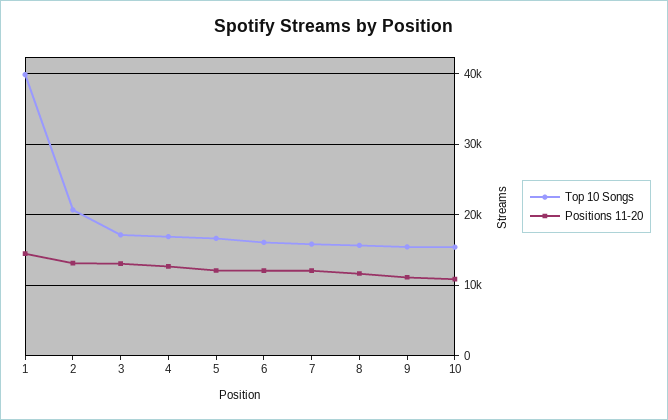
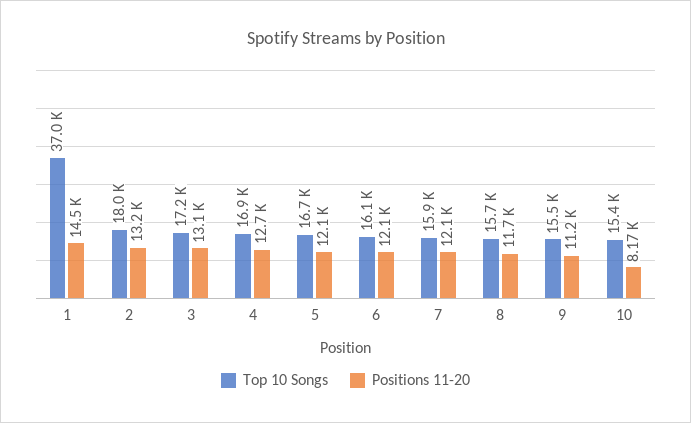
  {
    "Top 10 Songs": {
-     "1": 40000,
+     "1": 37000,
-     "2": 21000,
+     "2": 18000,
      "3": 17200,
      "4": 16900,
      "5": 16700,
      "6": 16100,
      "7": 15900,
      "8": 15700,
      "9": 15500,
      "10": 15400
    },
    "Positions 11-20": {
      "1": 14500,
      "2": 13200,
      "3": 13100,
      "4": 12700,
      "5": 12100,
      "6": 12100,
      "7": 12100,
      "8": 11700,
      "9": 11200,
-     "10": 11000
+     "10": 8170
    }
  }

